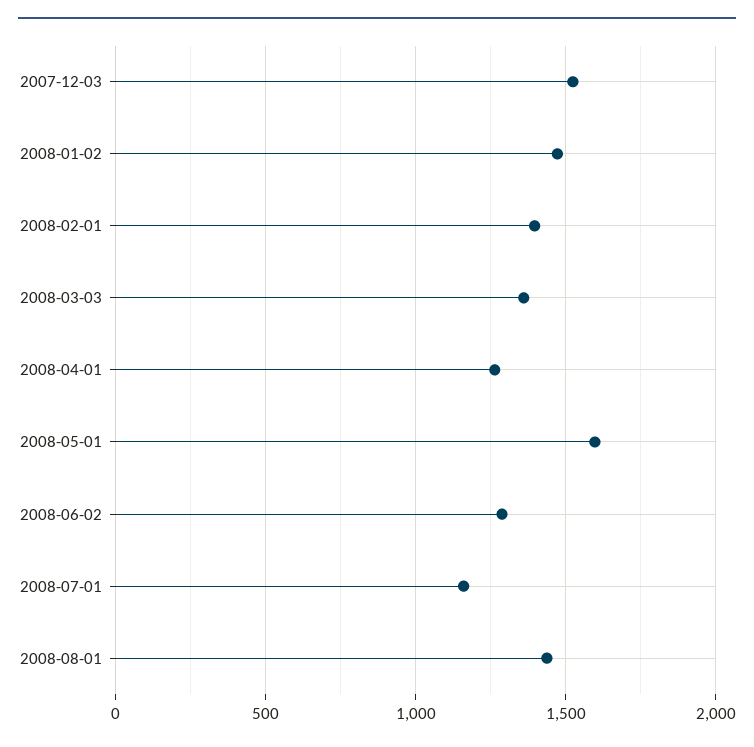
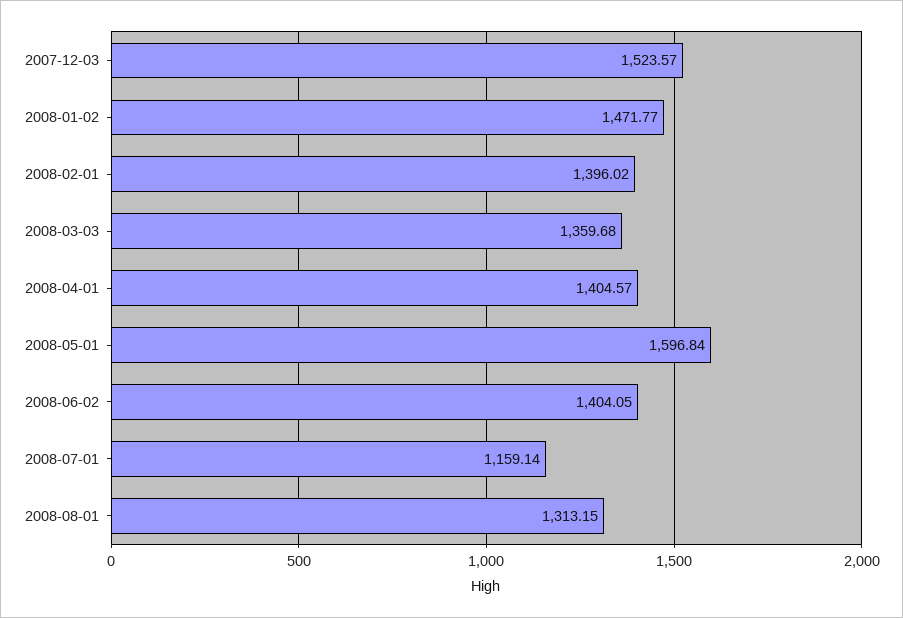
  {
    "2007-12-03": 1523.57,
    "2008-01-02": 1471.77,
    "2008-02-01": 1396.02,
    "2008-03-03": 1359.68,
-   "2008-04-01": 1250,
+   "2008-04-01": 1404.57,
    "2008-05-01": 1596.84,
-   "2008-06-02": 1300,
+   "2008-06-02": 1404.05,
    "2008-07-01": 1159.14,
-   "2008-08-01": 1450
+   "2008-08-01": 1313.15
  }

